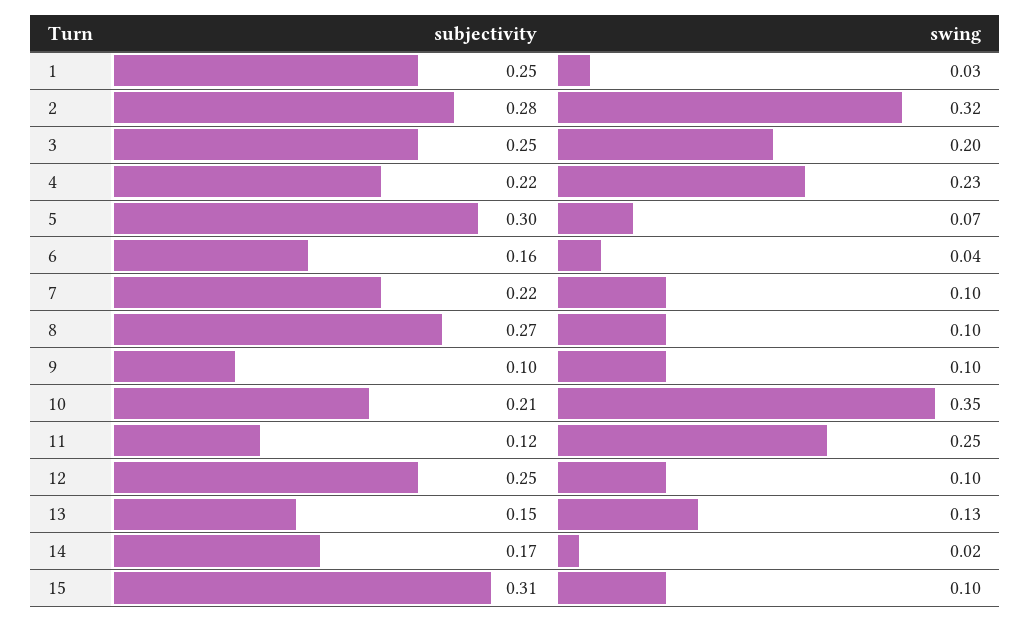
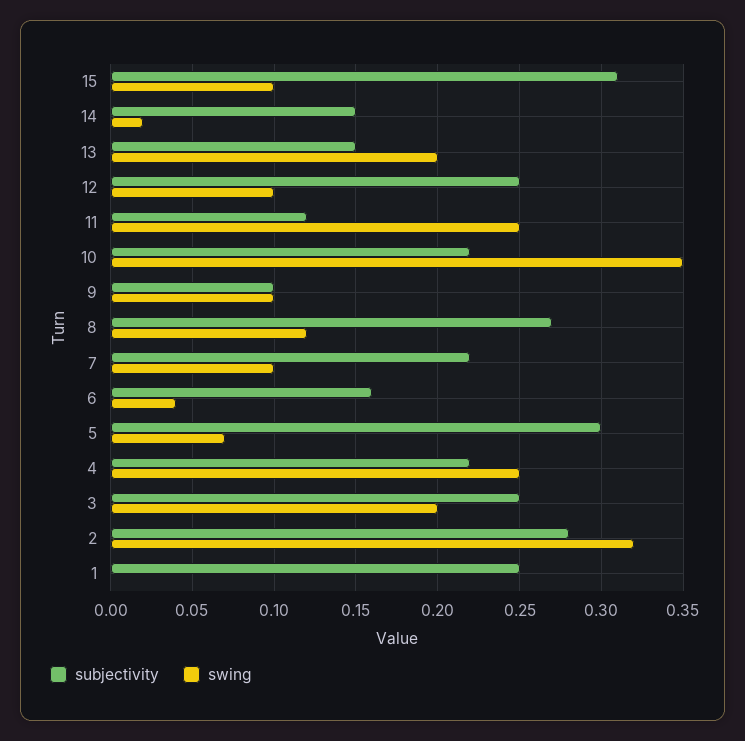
  {
    "subjectivity": {
      "1": 0.25,
      "2": 0.28,
      "3": 0.25,
      "4": 0.22,
      "5": 0.3,
      "6": 0.16,
      "7": 0.22,
      "8": 0.27,
      "9": 0.1,
-     "10": 0.21,
+     "10": 0.22,
      "11": 0.12,
      "12": 0.25,
      "13": 0.15,
-     "14": 0.17,
+     "14": 0.15,
      "15": 0.31
    },
    "swing": {
-     "1": 0.03,
+     "1": 0,
      "2": 0.32,
      "3": 0.2,
-     "4": 0.23,
+     "4": 0.25,
      "5": 0.07,
      "6": 0.04,
      "7": 0.1,
-     "8": 0.1,
+     "8": 0.12,
      "9": 0.1,
      "10": 0.35,
      "11": 0.25,
      "12": 0.1,
-     "13": 0.13,
+     "13": 0.2,
      "14": 0.02,
      "15": 0.1
    }
  }

